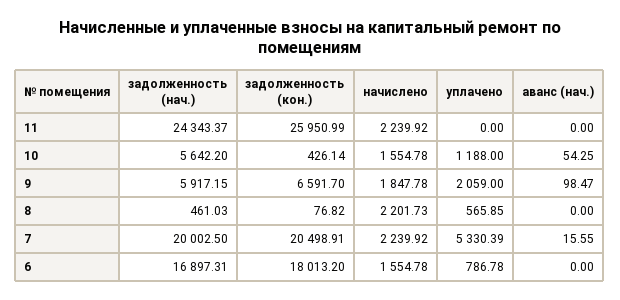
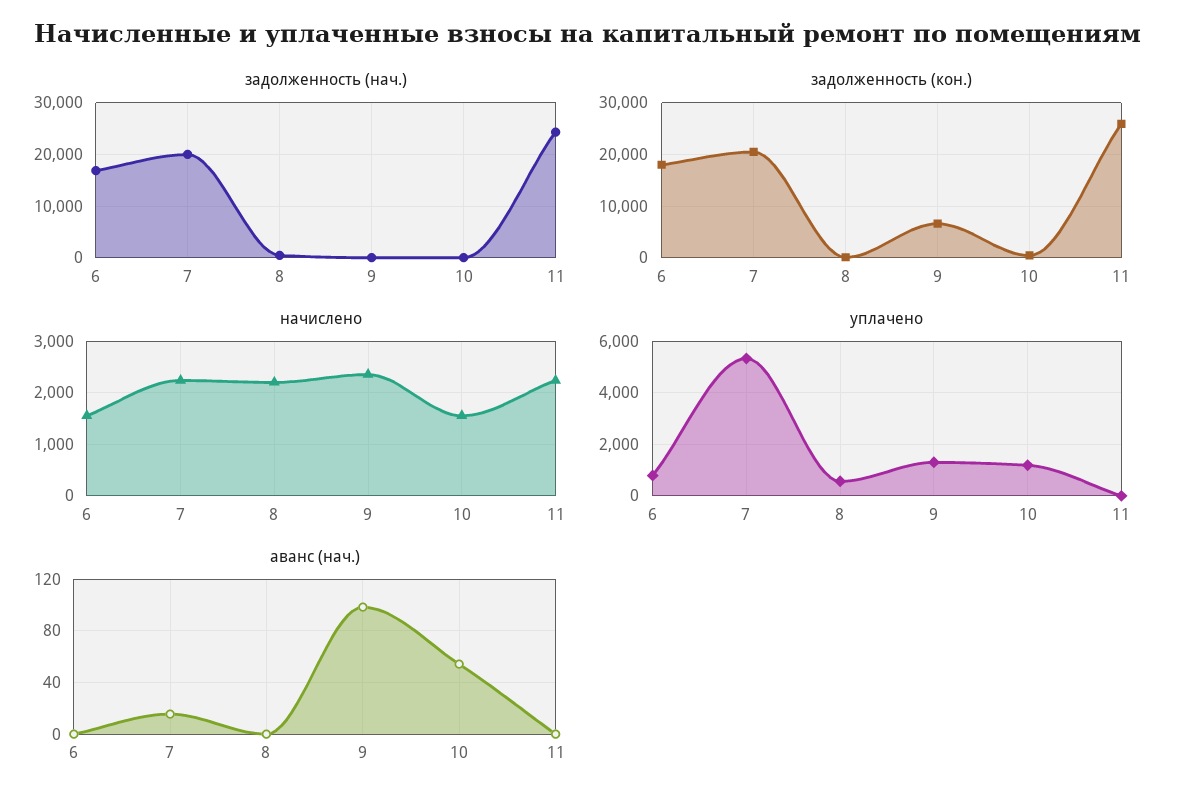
  {
    "задолженность (нач.)": {
      "11": 24343.37,
-     "10": 5642.2,
+     "10": 0,
-     "9": 5917.15,
+     "9": 0,
      "8": 461.03,
      "7": 20002.5,
      "6": 16897.31
    },
    "задолженность (кон.)": {
      "11": 25950.99,
      "10": 426.14,
      "9": 6591.7,
      "8": 76.82,
      "7": 20498.91,
      "6": 18013.2
    },
    "начислено": {
      "11": 2239.92,
      "10": 1554.78,
-     "9": 1847.78,
+     "9": 2400,
      "8": 2201.73,
      "7": 2239.92,
      "6": 1554.78
    },
    "уплачено": {
      "11": 0,
      "10": 1188,
-     "9": 2059,
+     "9": 1250,
      "8": 565.85,
      "7": 5330.39,
      "6": 786.78
    },
    "аванс (нач.)": {
      "11": 0,
      "10": 54.25,
      "9": 98.47,
      "8": 0,
      "7": 15.55,
      "6": 0
    }
  }

